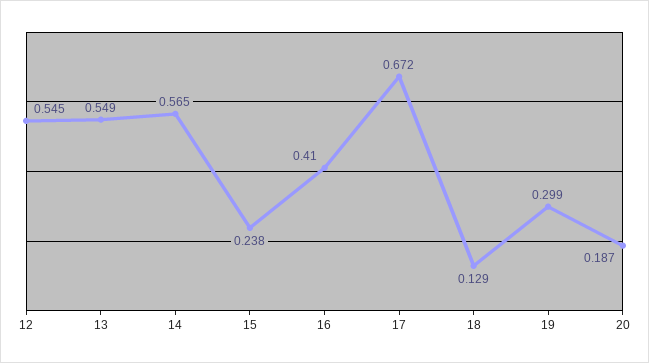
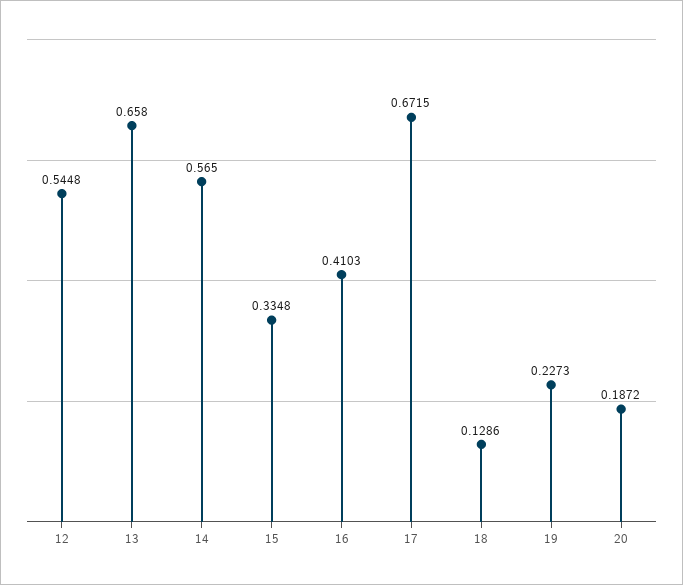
  {
    "12": 0.5448,
-   "13": 0.549,
+   "13": 0.658,
    "14": 0.565,
-   "15": 0.238,
+   "15": 0.3348,
    "16": 0.4103,
    "17": 0.6715,
    "18": 0.1286,
-   "19": 0.299,
+   "19": 0.2273,
    "20": 0.1872
  }

